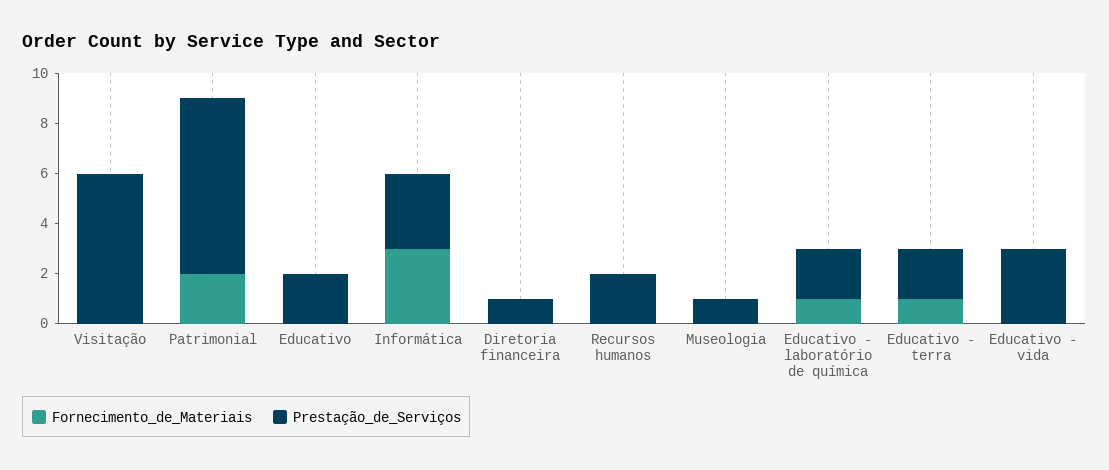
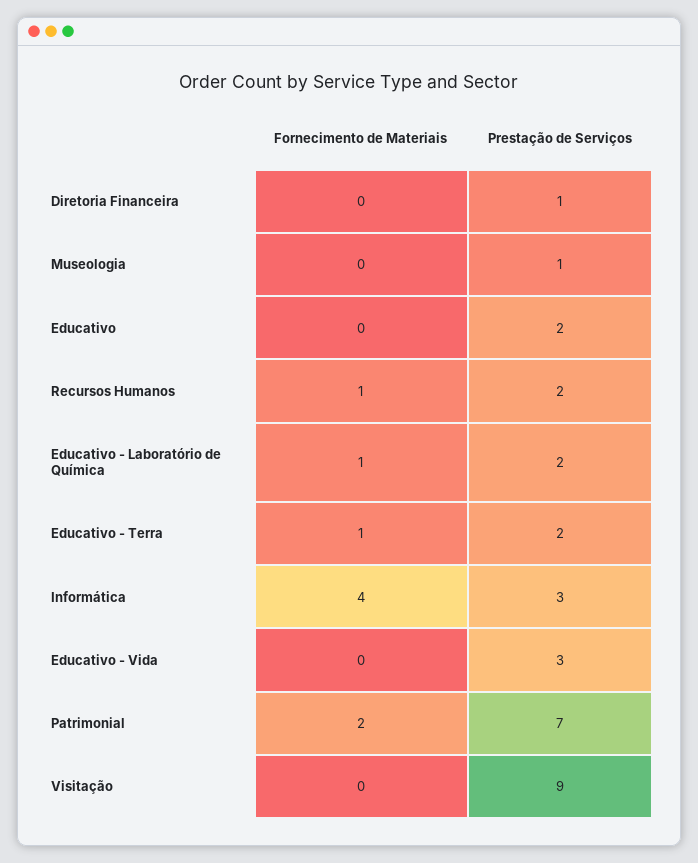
  {
    "Fornecimento_de_Materiais": {
      "Visitação": 0,
      "Patrimonial": 2,
      "Educativo": 0,
-     "Informática": 3,
+     "Informática": 4,
      "Diretoria financeira": 0,
-     "Recursos humanos": 0,
+     "Recursos humanos": 1,
      "Museologia": 0,
      "Educativo - laboratório de química": 1,
      "Educativo - terra": 1,
      "Educativo - vida": 0
    },
    "Prestação_de_Serviços": {
-     "Visitação": 6,
+     "Visitação": 9,
      "Patrimonial": 7,
      "Educativo": 2,
      "Informática": 3,
      "Diretoria financeira": 1,
      "Recursos humanos": 2,
      "Museologia": 1,
      "Educativo - laboratório de química": 2,
      "Educativo - terra": 2,
      "Educativo - vida": 3
    }
  }

